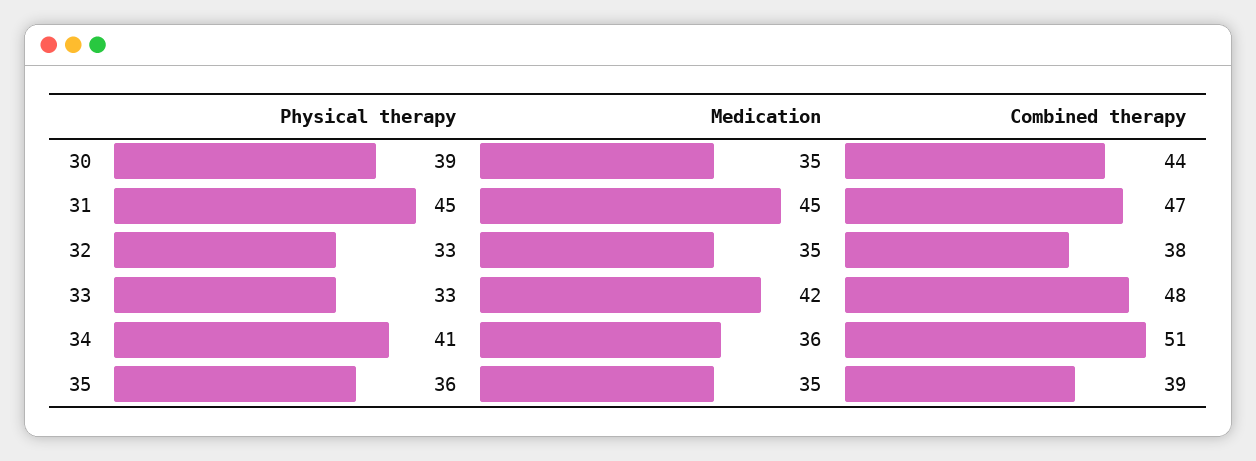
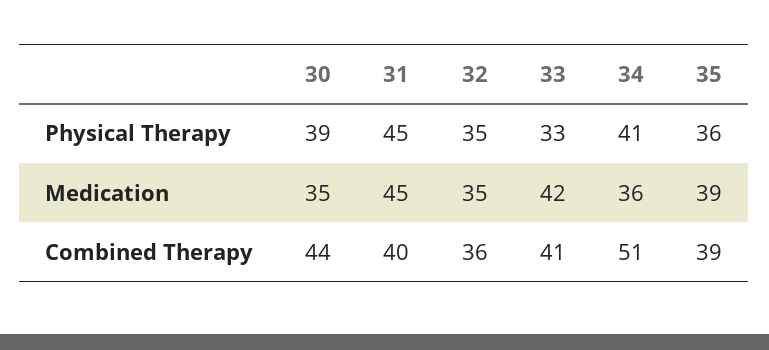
  {
    "Physical therapy": {
      "30": 39,
      "31": 45,
-     "32": 33,
+     "32": 35,
      "33": 33,
      "34": 41,
      "35": 36
    },
    "Medication": {
      "30": 35,
      "31": 45,
      "32": 35,
      "33": 42,
      "34": 36,
-     "35": 35
+     "35": 39
    },
    "Combined therapy": {
      "30": 44,
-     "31": 47,
+     "31": 40,
-     "32": 38,
+     "32": 36,
-     "33": 48,
+     "33": 41,
      "34": 51,
      "35": 39
    }
  }

